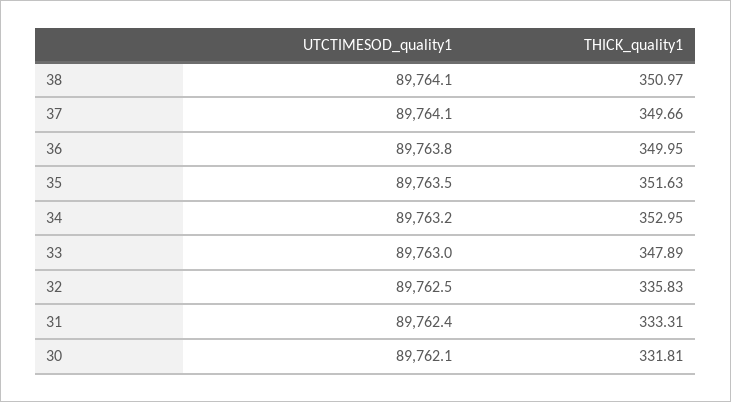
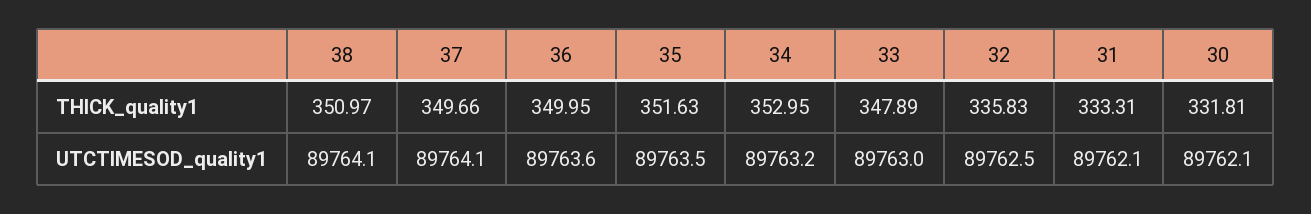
  {
    "UTCTIMESOD_quality1": {
      "38": 89764.1,
      "37": 89764.1,
-     "36": 89763.8,
+     "36": 89763.6,
      "35": 89763.5,
      "34": 89763.2,
      "33": 89763,
      "32": 89762.5,
-     "31": 89762.4,
+     "31": 89762.1,
      "30": 89762.1
    },
    "THICK_quality1": {
      "38": 350.97,
      "37": 349.66,
      "36": 349.95,
      "35": 351.63,
      "34": 352.95,
      "33": 347.89,
      "32": 335.83,
      "31": 333.31,
      "30": 331.81
    }
  }

